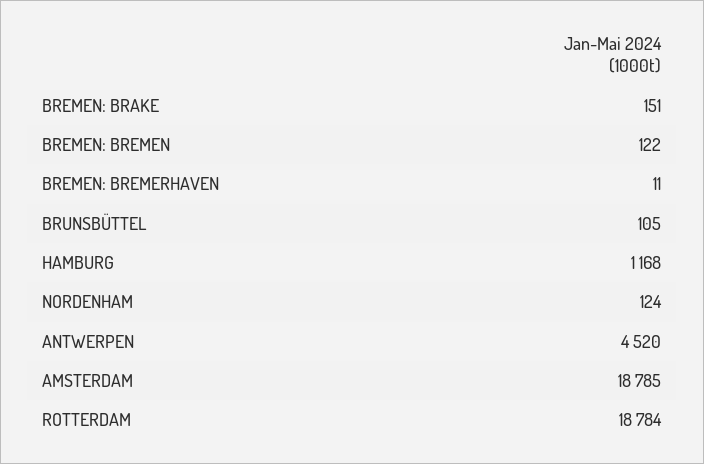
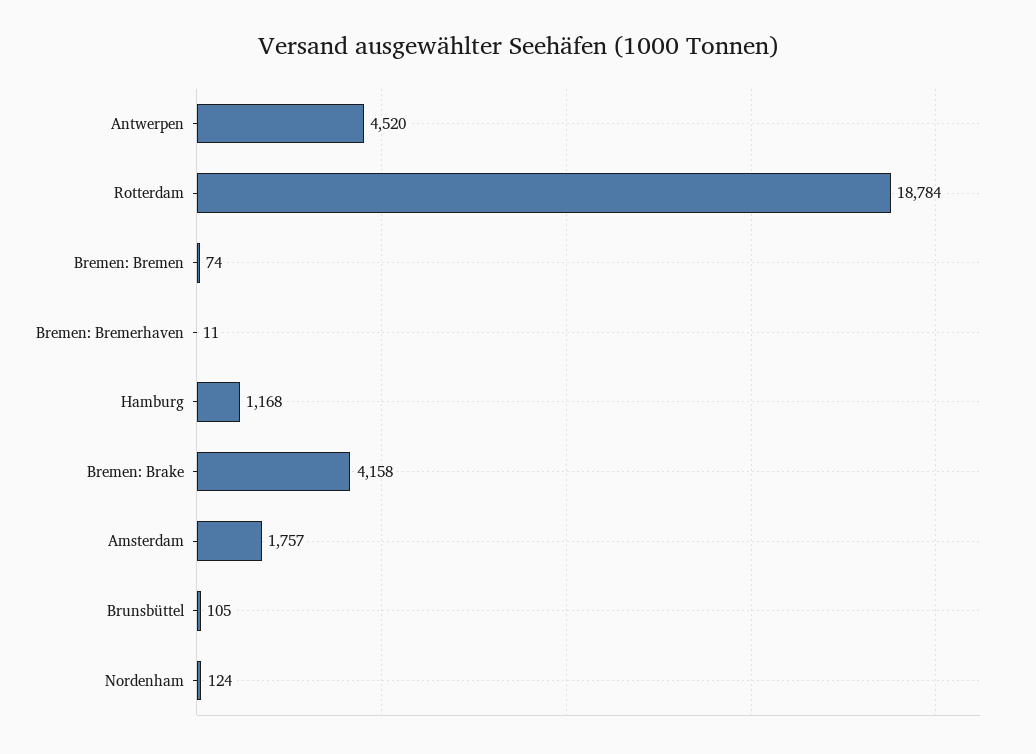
  {
-   "BREMEN: BRAKE": 151,
+   "BREMEN: BRAKE": 4158,
-   "BREMEN: BREMEN": 122,
+   "BREMEN: BREMEN": 74,
    "BREMEN: BREMERHAVEN": 11,
    "BRUNSBÜTTEL": 105,
    "HAMBURG": 1168,
    "NORDENHAM": 124,
    "ANTWERPEN": 4520,
-   "AMSTERDAM": 18785,
+   "AMSTERDAM": 1757,
    "ROTTERDAM": 18784
  }

